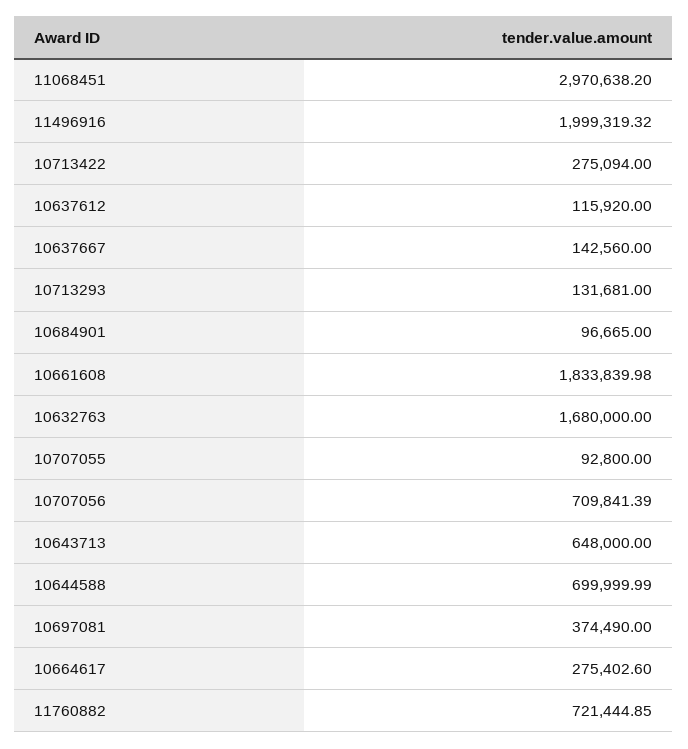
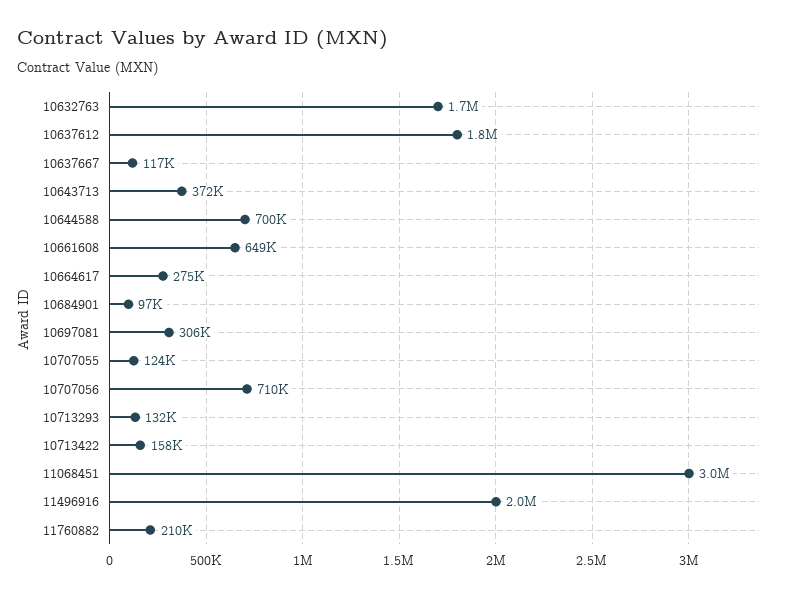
  {
    "11068451": 2970638.2,
    "11496916": 1999319.32,
-   "10713422": 275094,
+   "10713422": 158000,
-   "10637612": 115920,
+   "10637612": 1800000,
-   "10637667": 142560,
+   "10637667": 117000,
    "10713293": 131681,
    "10684901": 96665,
-   "10661608": 1833839.98,
+   "10661608": 649000,
    "10632763": 1680000,
-   "10707055": 92800,
+   "10707055": 124000,
    "10707056": 709841.39,
-   "10643713": 648000,
+   "10643713": 372000,
    "10644588": 699999.99,
-   "10697081": 374490,
+   "10697081": 306000,
    "10664617": 275402.6,
-   "11760882": 721444.85
+   "11760882": 210000
  }

